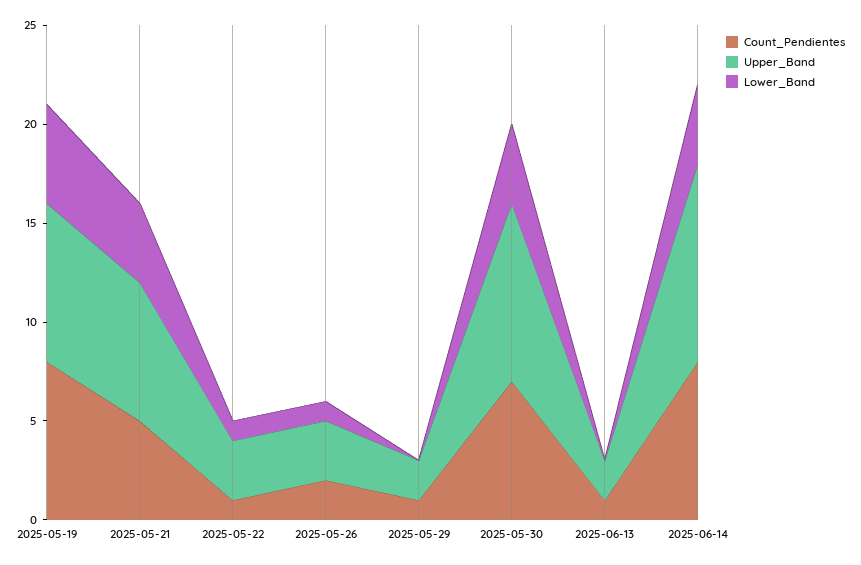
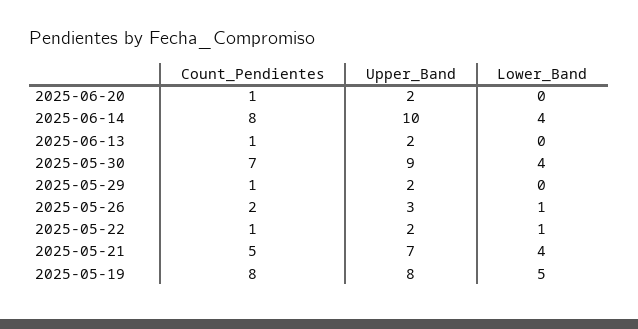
  {
    "Count_Pendientes": {
      "2025-05-19": 8,
      "2025-05-21": 5,
      "2025-05-22": 1,
      "2025-05-26": 2,
      "2025-05-29": 1,
      "2025-05-30": 7,
      "2025-06-13": 1,
-     "2025-06-14": 8
+     "2025-06-14": 8,
+     "2025-06-20": 1
    },
    "Upper_Band": {
      "2025-05-19": 8,
      "2025-05-21": 7,
-     "2025-05-22": 3,
+     "2025-05-22": 2,
      "2025-05-26": 3,
      "2025-05-29": 2,
      "2025-05-30": 9,
      "2025-06-13": 2,
-     "2025-06-14": 10
+     "2025-06-14": 10,
+     "2025-06-20": 2
    },
    "Lower_Band": {
      "2025-05-19": 5,
      "2025-05-21": 4,
      "2025-05-22": 1,
      "2025-05-26": 1,
      "2025-05-29": 0,
      "2025-05-30": 4,
      "2025-06-13": 0,
-     "2025-06-14": 4
+     "2025-06-14": 4,
+     "2025-06-20": 0
    }
  }

